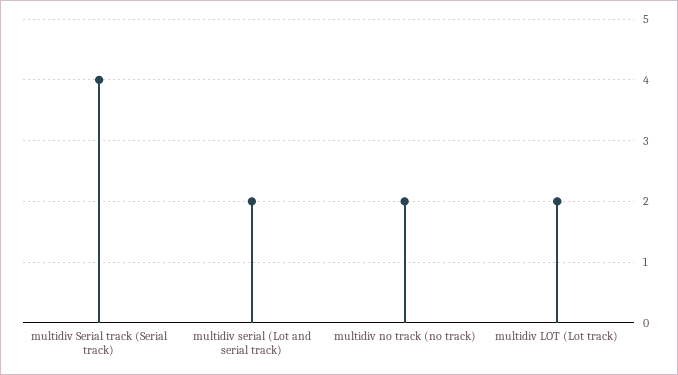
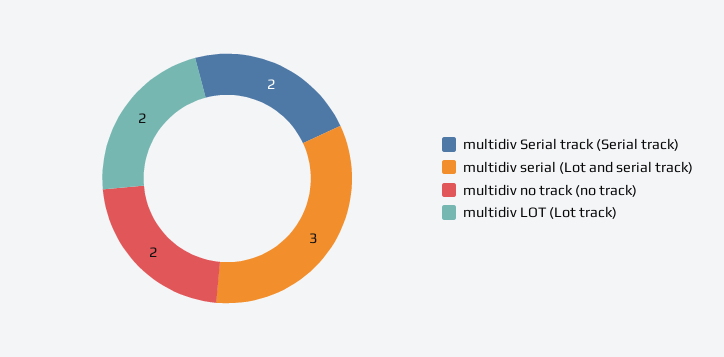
  {
-   "multidiv Serial track (Serial track)": 4,
+   "multidiv Serial track (Serial track)": 2,
-   "multidiv serial (Lot and serial track)": 2,
+   "multidiv serial (Lot and serial track)": 3,
    "multidiv no track (no track)": 2,
    "multidiv LOT (Lot track)": 2
  }

